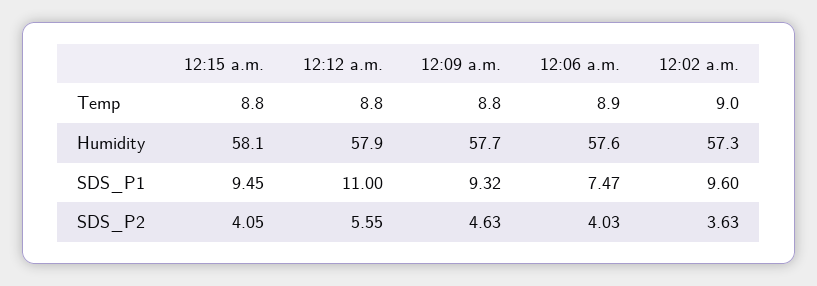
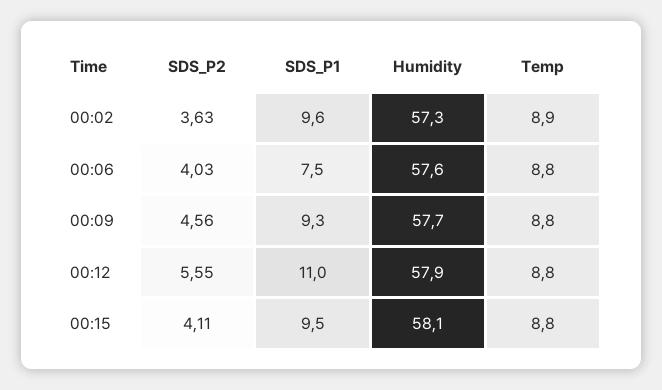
  {
    "12:15 a.m.": {
      "Temp": 8.8,
      "Humidity": 58.1,
      "SDS_P1": 9.45,
-     "SDS_P2": 4.05
+     "SDS_P2": 4.11
    },
    "12:12 a.m.": {
      "Temp": 8.8,
      "Humidity": 57.9,
      "SDS_P1": 11,
      "SDS_P2": 5.55
    },
    "12:09 a.m.": {
      "Temp": 8.8,
      "Humidity": 57.7,
      "SDS_P1": 9.32,
-     "SDS_P2": 4.63
+     "SDS_P2": 4.56
    },
    "12:06 a.m.": {
-     "Temp": 8.9,
+     "Temp": 8.8,
      "Humidity": 57.6,
      "SDS_P1": 7.47,
      "SDS_P2": 4.03
    },
    "12:02 a.m.": {
-     "Temp": 9,
+     "Temp": 8.9,
      "Humidity": 57.3,
      "SDS_P1": 9.6,
      "SDS_P2": 3.63
    }
  }

